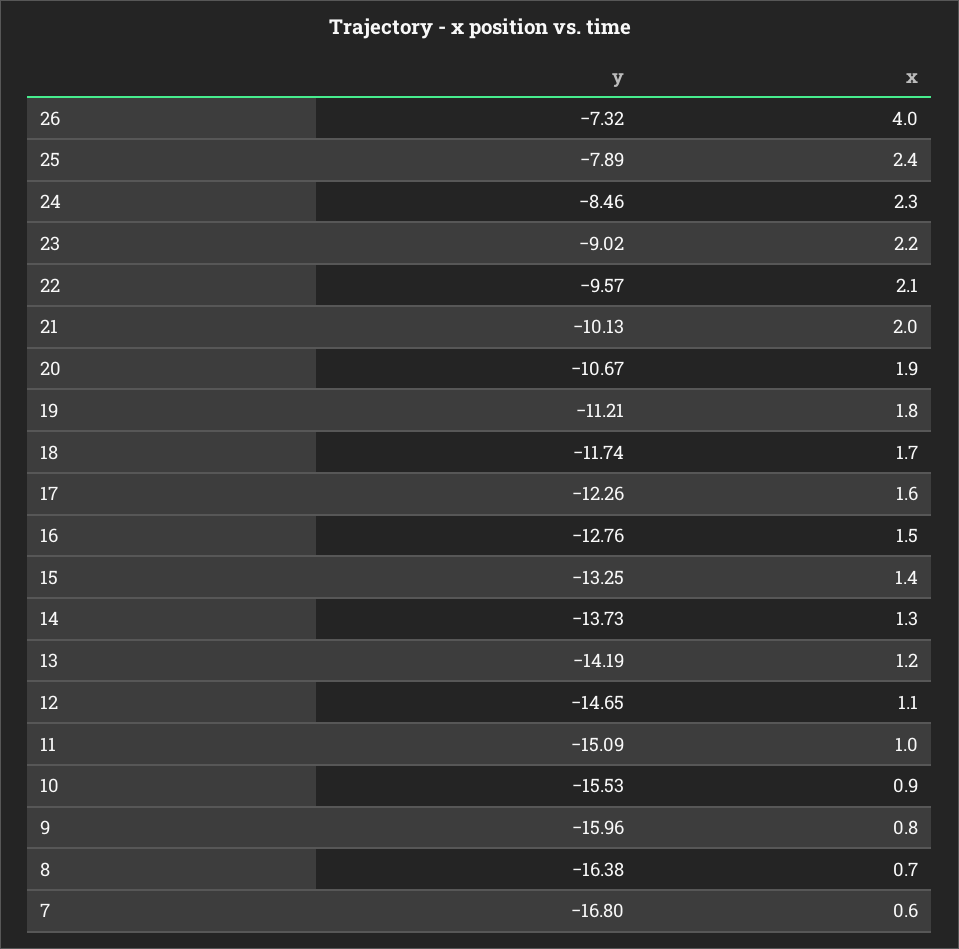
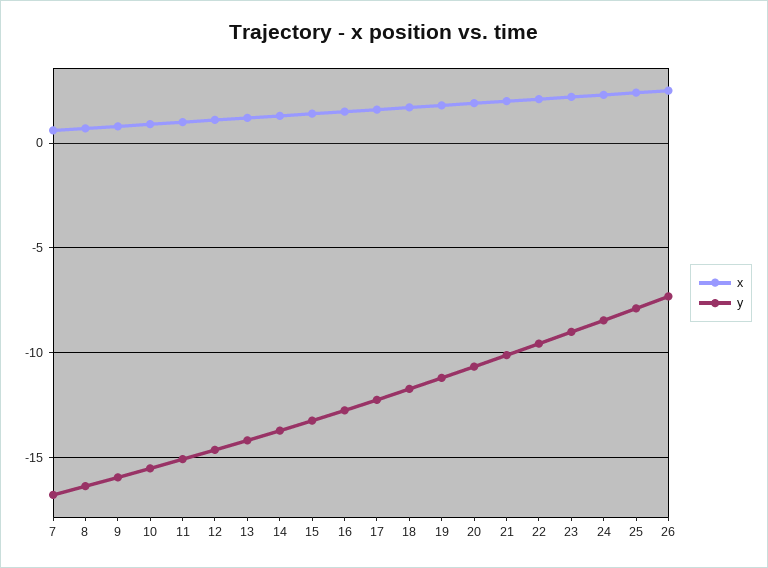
  {
    "y": {
      "26": -7.32,
      "25": -7.89,
      "24": -8.46,
      "23": -9.02,
      "22": -9.57,
      "21": -10.13,
      "20": -10.67,
      "19": -11.21,
      "18": -11.74,
      "17": -12.26,
      "16": -12.76,
      "15": -13.25,
      "14": -13.73,
      "13": -14.19,
      "12": -14.65,
      "11": -15.09,
      "10": -15.53,
      "9": -15.96,
      "8": -16.38,
      "7": -16.8
    },
    "x": {
-     "26": 4,
+     "26": 2.5,
      "25": 2.4,
      "24": 2.3,
      "23": 2.2,
      "22": 2.1,
      "21": 2,
      "20": 1.9,
      "19": 1.8,
      "18": 1.7,
      "17": 1.6,
      "16": 1.5,
      "15": 1.4,
      "14": 1.3,
      "13": 1.2,
      "12": 1.1,
      "11": 1,
      "10": 0.9,
      "9": 0.8,
      "8": 0.7,
      "7": 0.6
    }
  }

